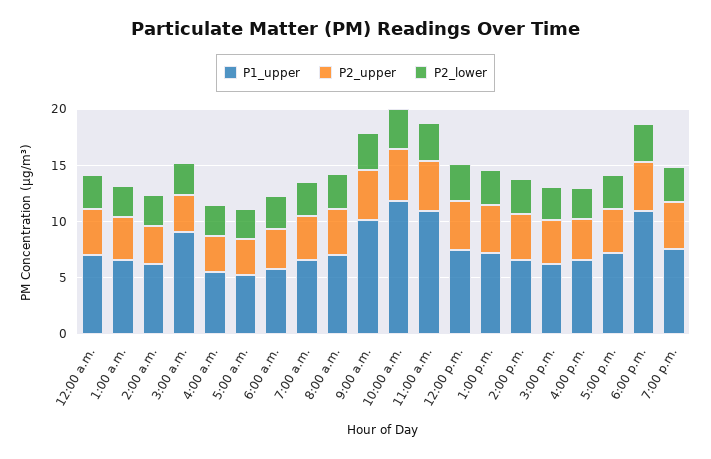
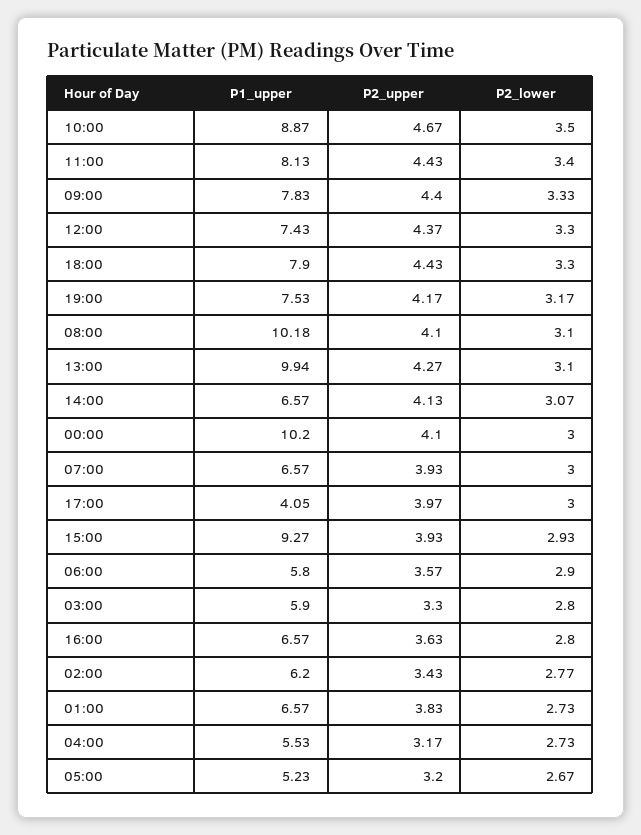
  {
    "P1_upper": {
-     "12:00 a.m.": 7,
+     "12:00 a.m.": 10.2,
      "1:00 a.m.": 6.57,
      "2:00 a.m.": 6.2,
-     "3:00 a.m.": 9,
+     "3:00 a.m.": 5.9,
      "4:00 a.m.": 5.53,
      "5:00 a.m.": 5.23,
      "6:00 a.m.": 5.8,
      "7:00 a.m.": 6.57,
-     "8:00 a.m.": 7,
+     "8:00 a.m.": 10.18,
-     "9:00 a.m.": 10,
+     "9:00 a.m.": 7.83,
-     "10:00 a.m.": 12,
+     "10:00 a.m.": 8.87,
-     "11:00 a.m.": 11,
+     "11:00 a.m.": 8.13,
      "12:00 p.m.": 7.43,
-     "1:00 p.m.": 7,
+     "1:00 p.m.": 9.94,
      "2:00 p.m.": 6.57,
-     "3:00 p.m.": 6,
+     "3:00 p.m.": 9.27,
      "4:00 p.m.": 6.57,
-     "5:00 p.m.": 7,
+     "5:00 p.m.": 4.05,
-     "6:00 p.m.": 11,
+     "6:00 p.m.": 7.9,
      "7:00 p.m.": 7.53
    },
    "P2_upper": {
      "12:00 a.m.": 4.1,
      "1:00 a.m.": 3.83,
      "2:00 a.m.": 3.43,
      "3:00 a.m.": 3.3,
      "4:00 a.m.": 3.17,
      "5:00 a.m.": 3.2,
      "6:00 a.m.": 3.57,
      "7:00 a.m.": 3.93,
      "8:00 a.m.": 4.1,
      "9:00 a.m.": 4.4,
      "10:00 a.m.": 4.67,
      "11:00 a.m.": 4.43,
      "12:00 p.m.": 4.37,
      "1:00 p.m.": 4.27,
      "2:00 p.m.": 4.13,
      "3:00 p.m.": 3.93,
      "4:00 p.m.": 3.63,
      "5:00 p.m.": 3.97,
      "6:00 p.m.": 4.43,
      "7:00 p.m.": 4.17
    },
    "P2_lower": {
      "12:00 a.m.": 3,
      "1:00 a.m.": 2.73,
      "2:00 a.m.": 2.77,
      "3:00 a.m.": 2.8,
      "4:00 a.m.": 2.73,
      "5:00 a.m.": 2.67,
      "6:00 a.m.": 2.9,
      "7:00 a.m.": 3,
      "8:00 a.m.": 3.1,
      "9:00 a.m.": 3.33,
      "10:00 a.m.": 3.5,
      "11:00 a.m.": 3.4,
      "12:00 p.m.": 3.3,
      "1:00 p.m.": 3.1,
      "2:00 p.m.": 3.07,
      "3:00 p.m.": 2.93,
      "4:00 p.m.": 2.8,
      "5:00 p.m.": 3,
      "6:00 p.m.": 3.3,
      "7:00 p.m.": 3.17
    }
  }

